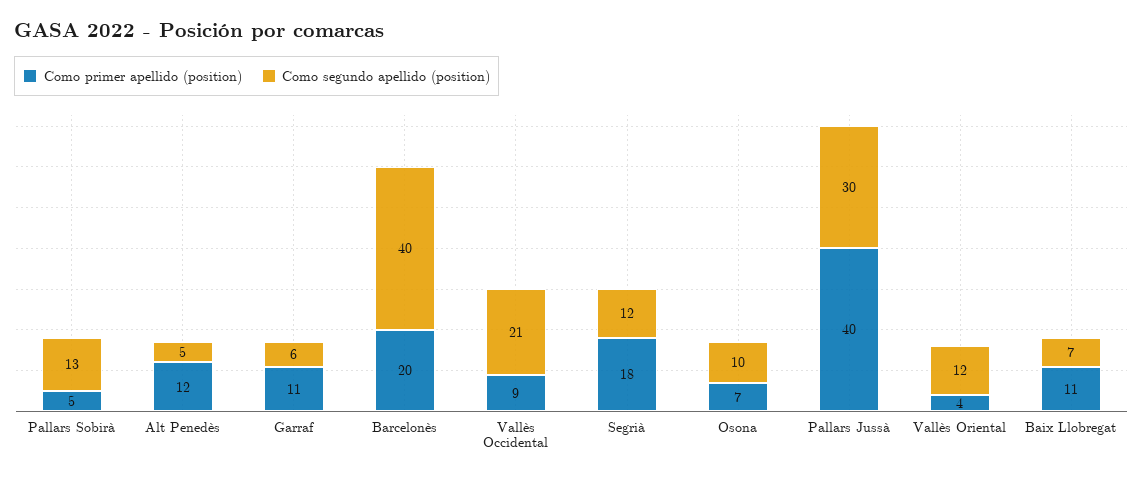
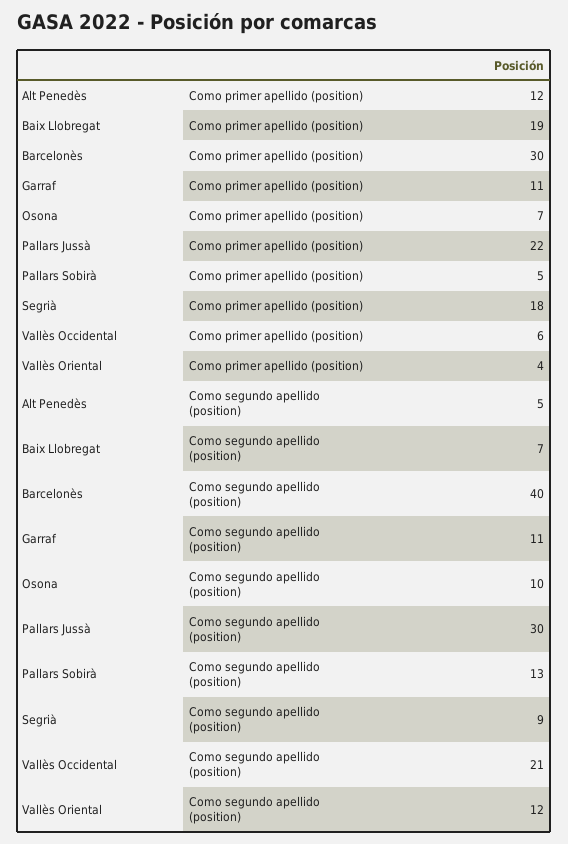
  {
    "Como primer apellido (position)": {
      "Pallars Sobirà": 5,
      "Alt Penedès": 12,
      "Garraf": 11,
-     "Barcelonès": 20,
+     "Barcelonès": 30,
-     "Vallès Occidental": 9,
+     "Vallès Occidental": 6,
      "Segrià": 18,
      "Osona": 7,
-     "Pallars Jussà": 40,
+     "Pallars Jussà": 22,
      "Vallès Oriental": 4,
-     "Baix Llobregat": 11
+     "Baix Llobregat": 19
    },
    "Como segundo apellido (position)": {
      "Pallars Sobirà": 13,
      "Alt Penedès": 5,
-     "Garraf": 6,
+     "Garraf": 11,
      "Barcelonès": 40,
      "Vallès Occidental": 21,
-     "Segrià": 12,
+     "Segrià": 9,
      "Osona": 10,
      "Pallars Jussà": 30,
      "Vallès Oriental": 12,
      "Baix Llobregat": 7
    }
  }

